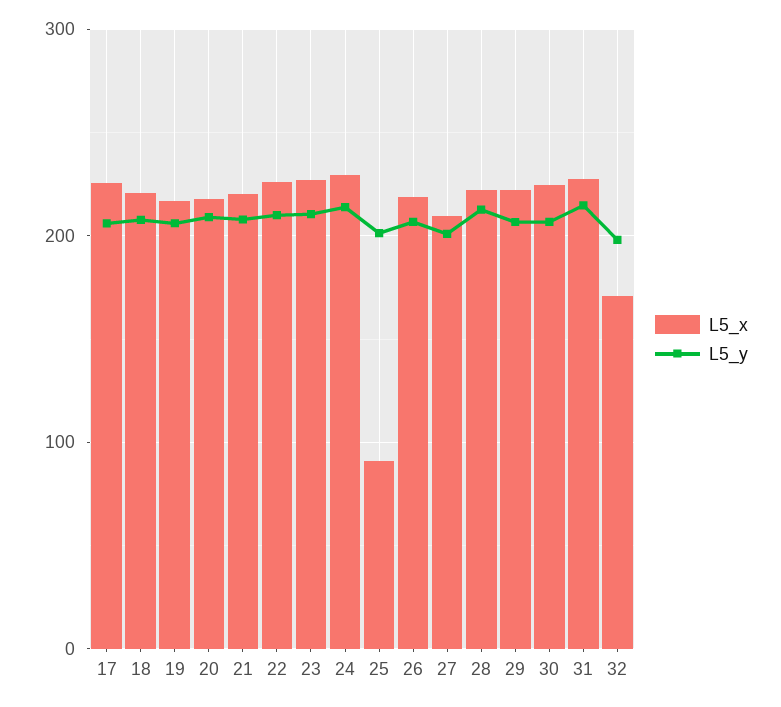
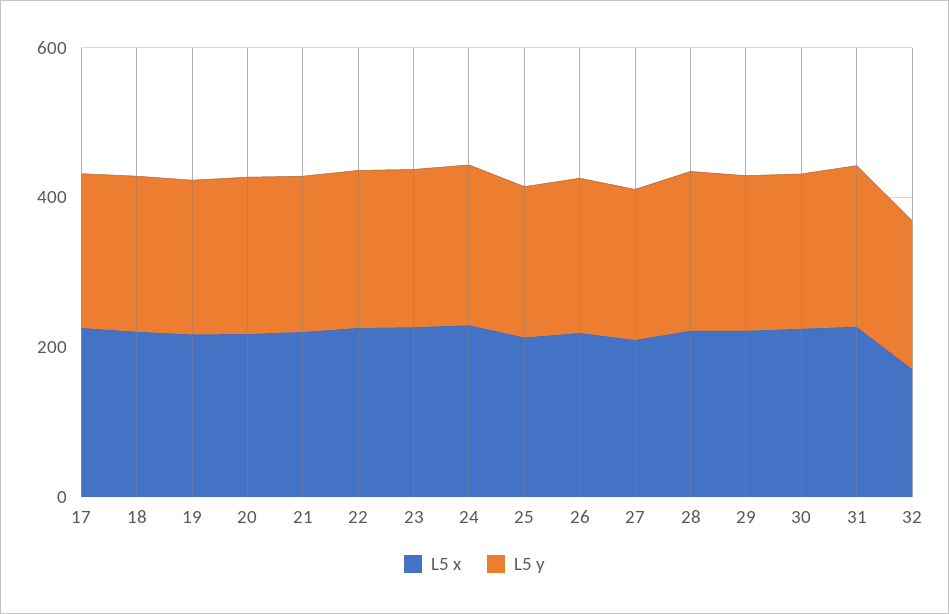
  {
    "L5_x": {
      "17": 230,
      "18": 220,
      "19": 220,
      "20": 220,
      "21": 220,
      "22": 230,
      "23": 230,
      "24": 230,
-     "25": 90,
+     "25": 200,
      "26": 220,
      "27": 210,
      "28": 220,
      "29": 220,
      "30": 220,
      "31": 230,
      "32": 170
    },
    "L5_y": {
      "17": 210,
      "18": 210,
      "19": 210,
      "20": 210,
      "21": 210,
      "22": 210,
      "23": 210,
      "24": 210,
      "25": 200,
      "26": 210,
      "27": 200,
      "28": 210,
      "29": 210,
      "30": 210,
      "31": 210,
      "32": 200
    }
  }

